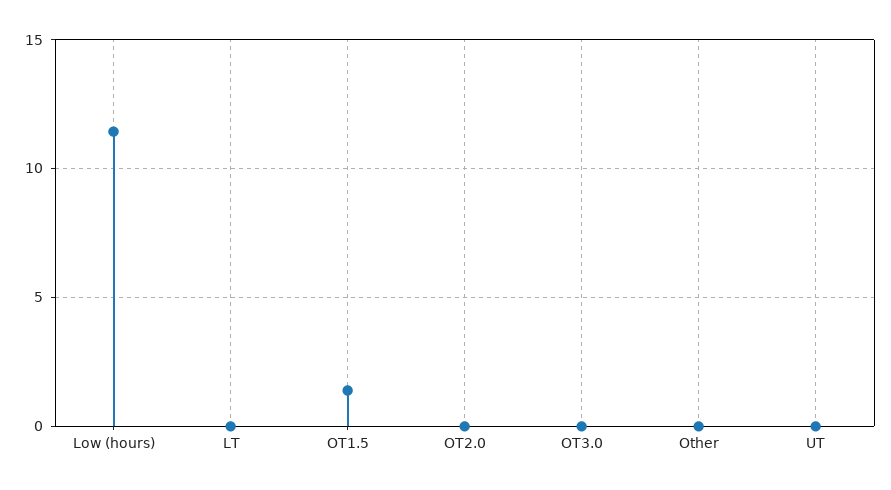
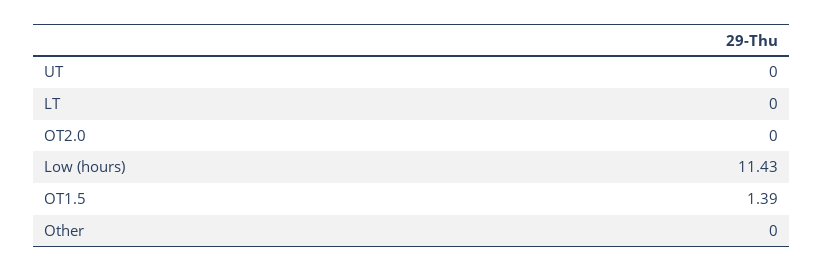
  {
    "Low (hours)": 11.43,
    "LT": 0,
    "OT1.5": 1.39,
    "OT2.0": 0,
-   "OT3.0": 0,
    "Other": 0,
    "UT": 0
  }

